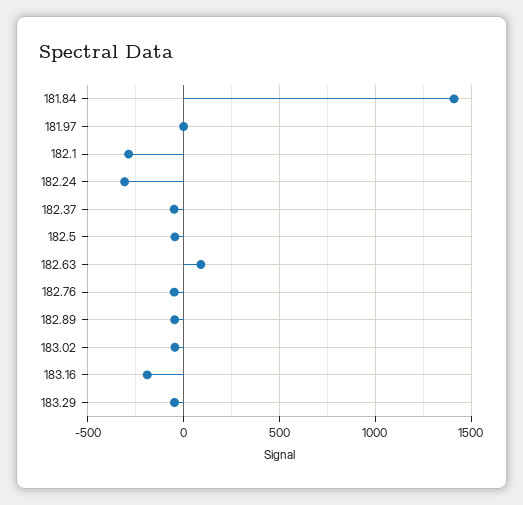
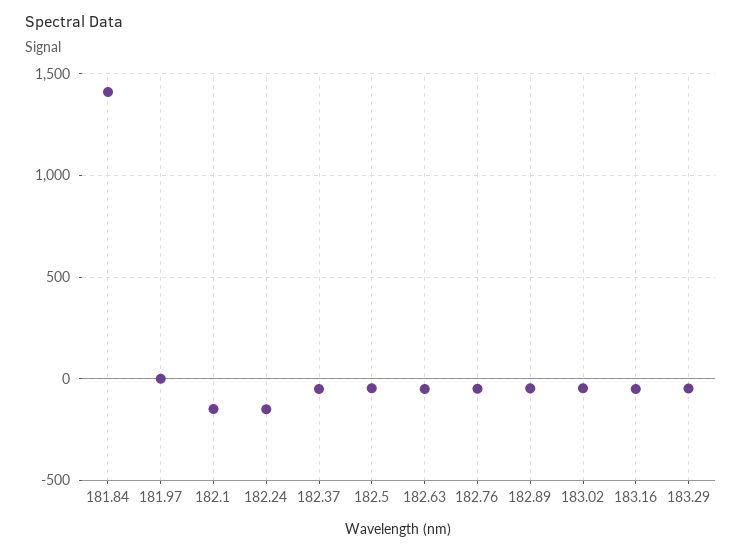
  {
    "181.84": 1400,
    "181.97": 0,
-   "182.1": -300,
+   "182.1": -150,
-   "182.24": -300,
+   "182.24": -150,
    "182.37": -50,
    "182.5": -50,
-   "182.63": 100,
+   "182.63": -50,
    "182.76": -50,
    "182.89": -50,
    "183.02": -50,
-   "183.16": -200,
+   "183.16": -50,
    "183.29": -50
  }

